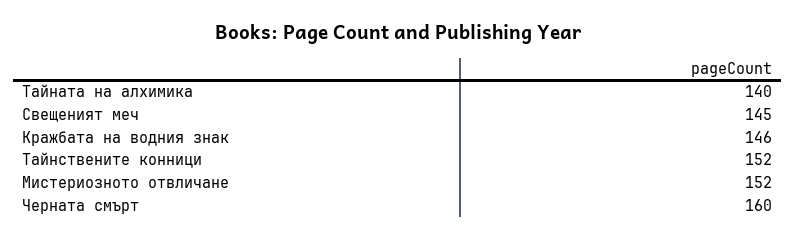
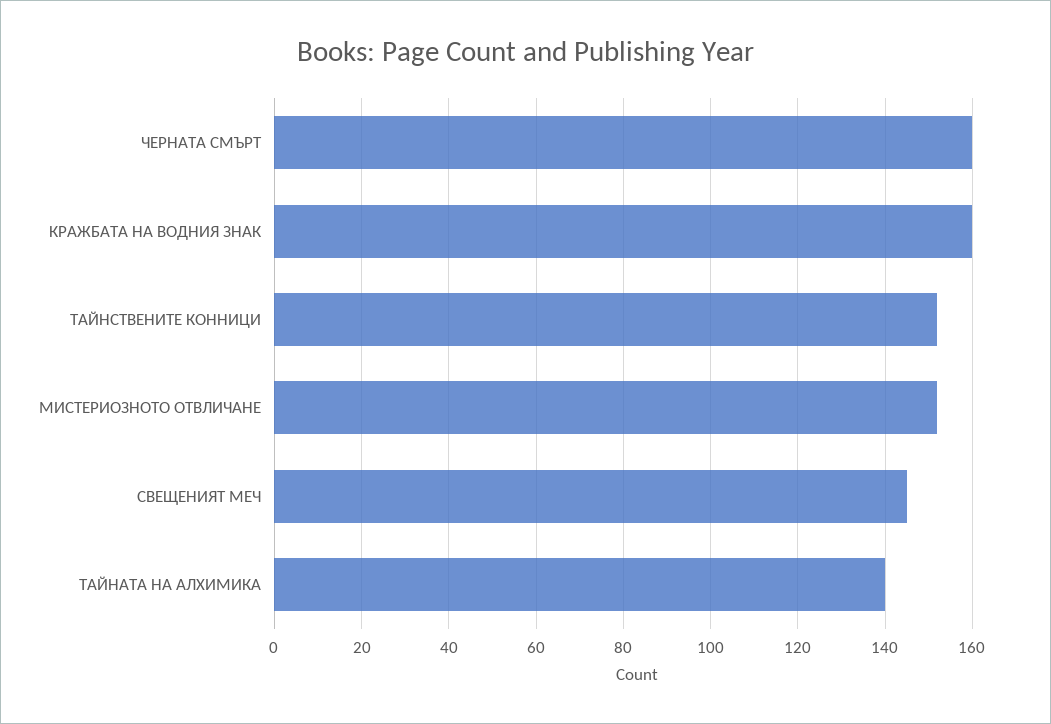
  {
    "Тайната на алхимика": 140,
    "Свещеният меч": 145,
-   "Кражбата на водния знак": 146,
+   "Кражбата на водния знак": 160,
    "Тайнствените конници": 152,
    "Мистериозното отвличане": 152,
    "Черната смърт": 160
  }

